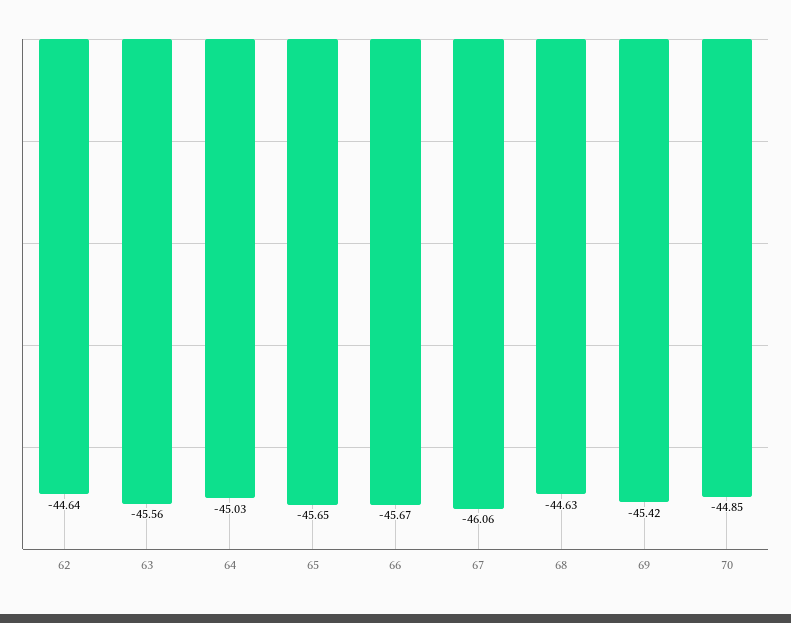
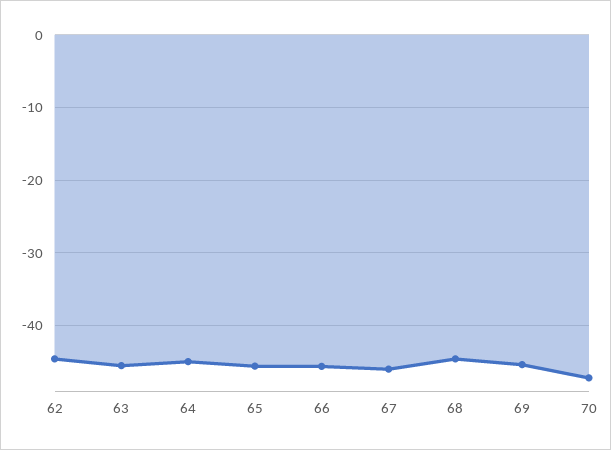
  {
    "62": -44.64,
    "63": -45.56,
    "64": -45.03,
    "65": -45.65,
    "66": -45.67,
    "67": -46.06,
    "68": -44.63,
    "69": -45.42,
-   "70": -44.85
+   "70": -47
  }

